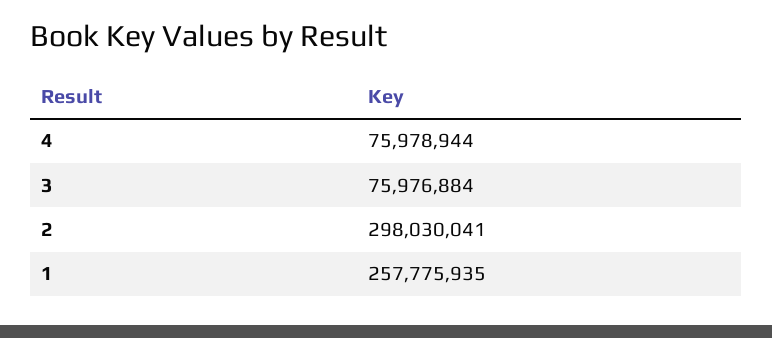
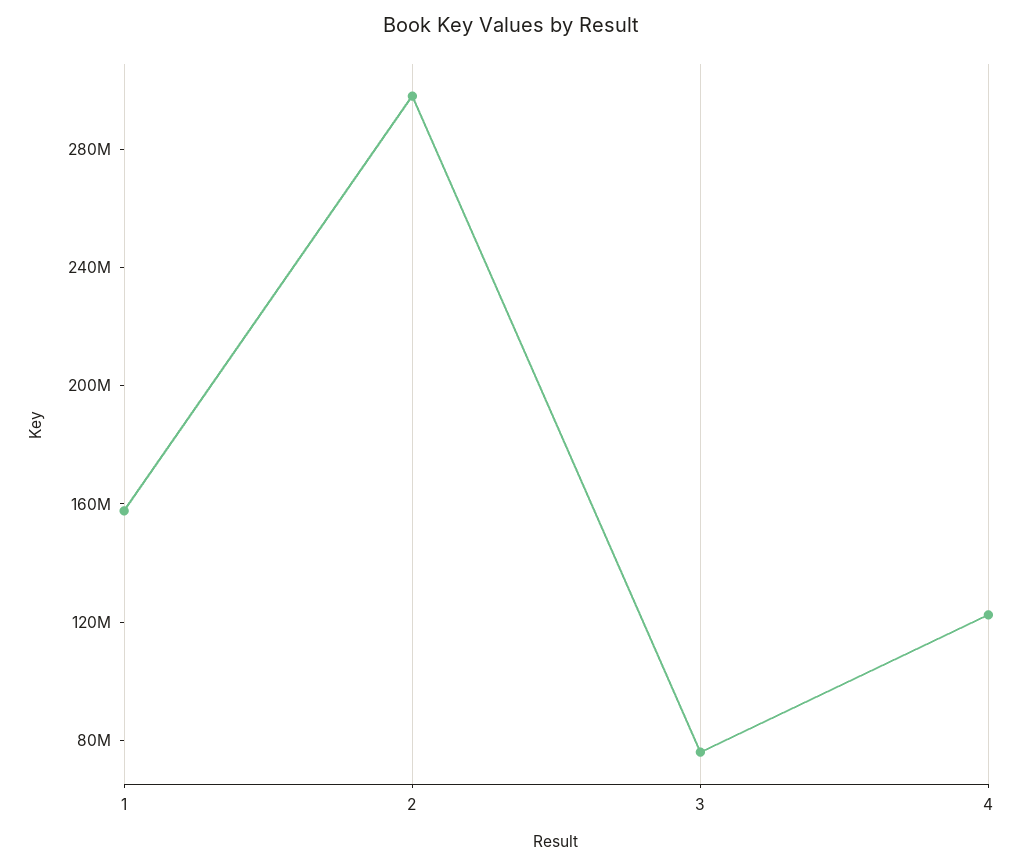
  {
-   "4": 75978944,
+   "4": 120000000,
    "3": 75976884,
    "2": 298030041,
-   "1": 257775935
+   "1": 160000000
  }

